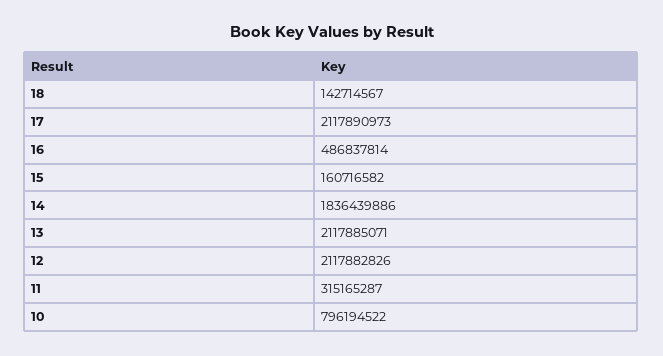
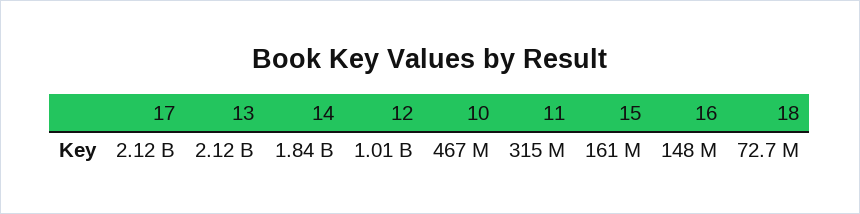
  {
-   "18": 142714567,
+   "18": 72700000,
    "17": 2117890973,
-   "16": 486837814,
+   "16": 148000000,
    "15": 160716582,
    "14": 1836439886,
    "13": 2117885071,
-   "12": 2117882826,
+   "12": 1010000000,
    "11": 315165287,
-   "10": 796194522
+   "10": 467000000
  }

